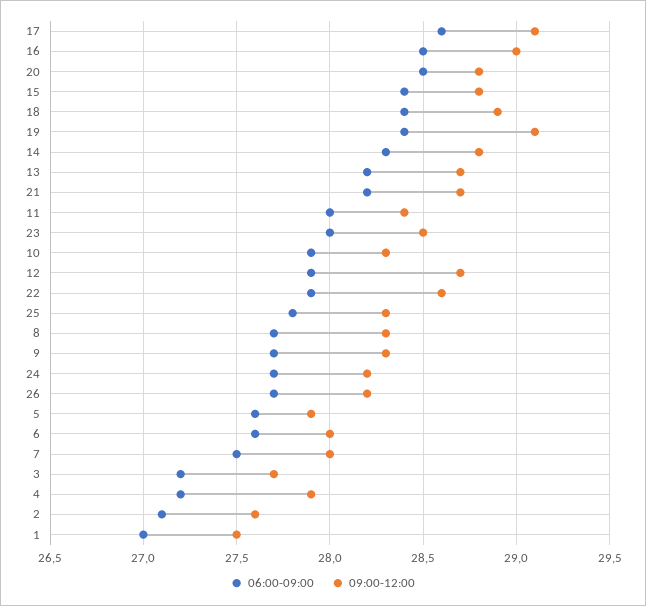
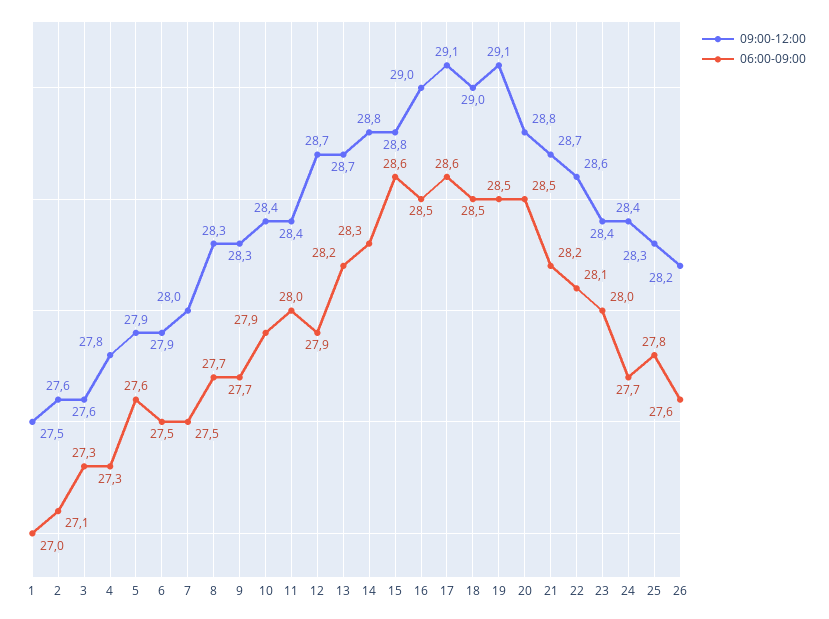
  {
    "06:00-09:00": {
      "17": 28.6,
      "16": 28.5,
      "20": 28.5,
-     "15": 28.4,
+     "15": 28.6,
-     "18": 28.4,
+     "18": 28.5,
-     "19": 28.4,
+     "19": 28.5,
      "14": 28.3,
      "13": 28.2,
      "21": 28.2,
      "11": 28,
      "23": 28,
      "10": 27.9,
      "12": 27.9,
-     "22": 27.9,
+     "22": 28.1,
      "25": 27.8,
      "8": 27.7,
      "9": 27.7,
      "24": 27.7,
-     "26": 27.7,
+     "26": 27.6,
      "5": 27.6,
-     "6": 27.6,
+     "6": 27.5,
      "7": 27.5,
-     "3": 27.2,
+     "3": 27.3,
-     "4": 27.2,
+     "4": 27.3,
      "2": 27.1,
      "1": 27
    },
    "09:00-12:00": {
      "17": 29.1,
      "16": 29,
      "20": 28.8,
      "15": 28.8,
-     "18": 28.9,
+     "18": 29,
      "19": 29.1,
      "14": 28.8,
      "13": 28.7,
      "21": 28.7,
      "11": 28.4,
-     "23": 28.5,
+     "23": 28.4,
-     "10": 28.3,
+     "10": 28.4,
      "12": 28.7,
      "22": 28.6,
      "25": 28.3,
      "8": 28.3,
      "9": 28.3,
-     "24": 28.2,
+     "24": 28.4,
      "26": 28.2,
      "5": 27.9,
-     "6": 28,
+     "6": 27.9,
      "7": 28,
-     "3": 27.7,
+     "3": 27.6,
-     "4": 27.9,
+     "4": 27.8,
      "2": 27.6,
      "1": 27.5
    }
  }

